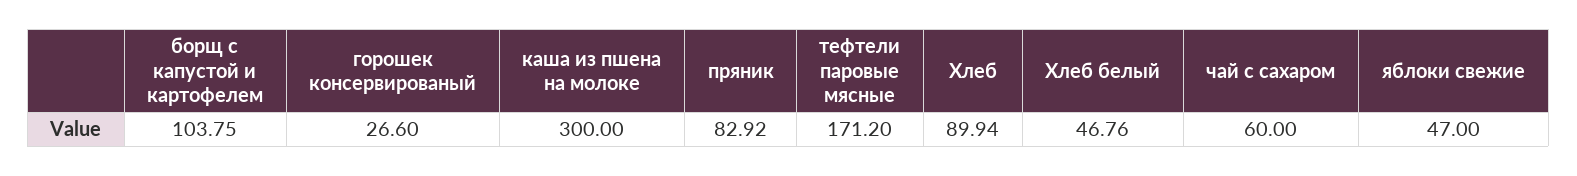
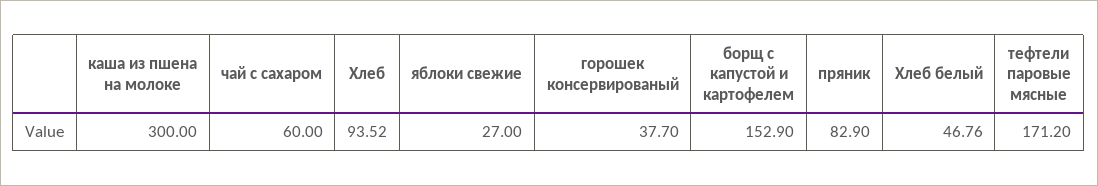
  {
-   "борщ с капустой и картофелем": 103.75,
+   "борщ с капустой и картофелем": 152.9,
-   "горошек консервированый": 26.6,
+   "горошек консервированый": 37.7,
    "каша из пшена на молоке": 300,
-   "пряник": 82.92,
+   "пряник": 82.9,
    "тефтели паровые мясные": 171.2,
-   "Хлеб": 89.94,
+   "Хлеб": 93.52,
    "Хлеб белый": 46.76,
    "чай с сахаром": 60,
-   "яблоки свежие": 47
+   "яблоки свежие": 27
  }

